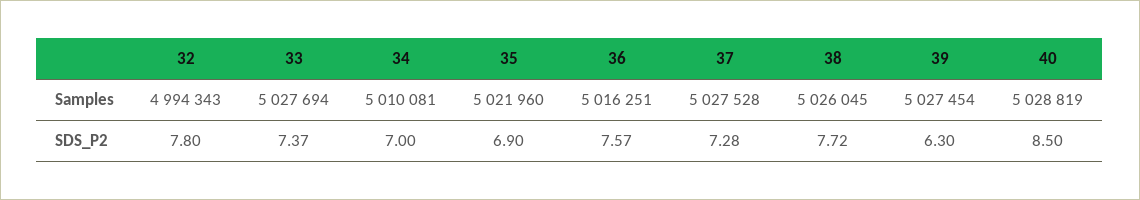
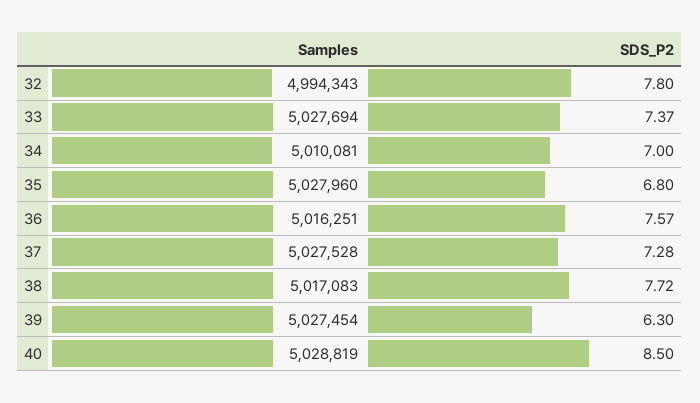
  {
    "32": {
      "Samples": 4994343,
      "SDS_P2": 7.8
    },
    "33": {
      "Samples": 5027694,
      "SDS_P2": 7.37
    },
    "34": {
      "Samples": 5010081,
      "SDS_P2": 7
    },
    "35": {
-     "Samples": 5021960,
+     "Samples": 5027960,
-     "SDS_P2": 6.9
+     "SDS_P2": 6.8
    },
    "36": {
      "Samples": 5016251,
      "SDS_P2": 7.57
    },
    "37": {
      "Samples": 5027528,
      "SDS_P2": 7.28
    },
    "38": {
-     "Samples": 5026045,
+     "Samples": 5017083,
      "SDS_P2": 7.72
    },
    "39": {
      "Samples": 5027454,
      "SDS_P2": 6.3
    },
    "40": {
      "Samples": 5028819,
      "SDS_P2": 8.5
    }
  }

